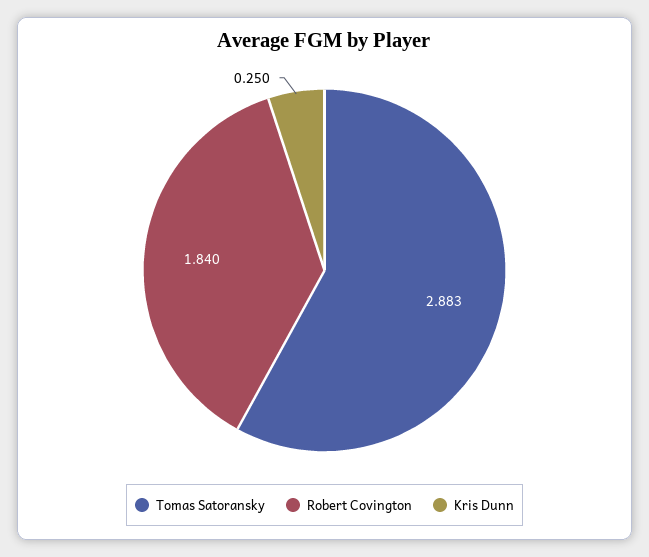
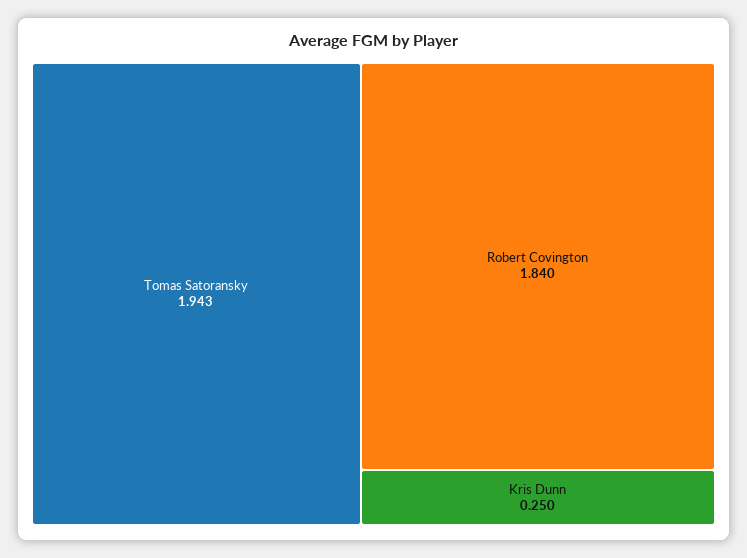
  {
-   "Tomas Satoransky": 2.883,
+   "Tomas Satoransky": 1.943,
    "Robert Covington": 1.84,
    "Kris Dunn": 0.25
  }

